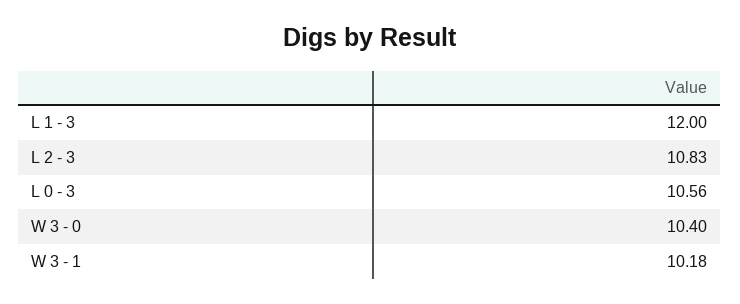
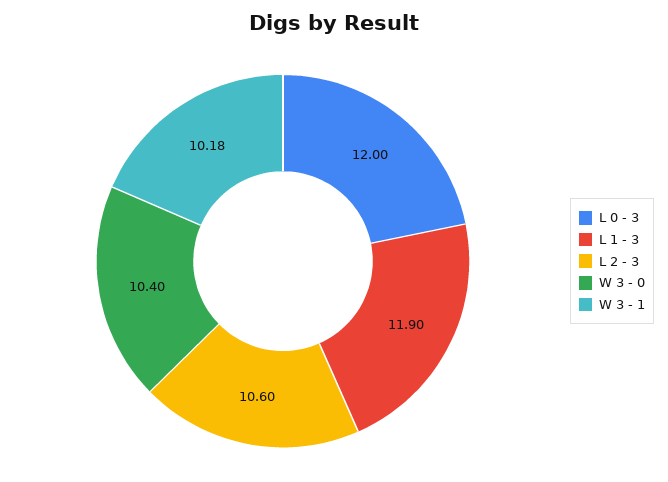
  {
-   "L 1 - 3": 12,
+   "L 1 - 3": 11.9,
-   "L 2 - 3": 10.83,
+   "L 2 - 3": 10.6,
-   "L 0 - 3": 10.56,
+   "L 0 - 3": 12,
    "W 3 - 0": 10.4,
    "W 3 - 1": 10.18
  }

